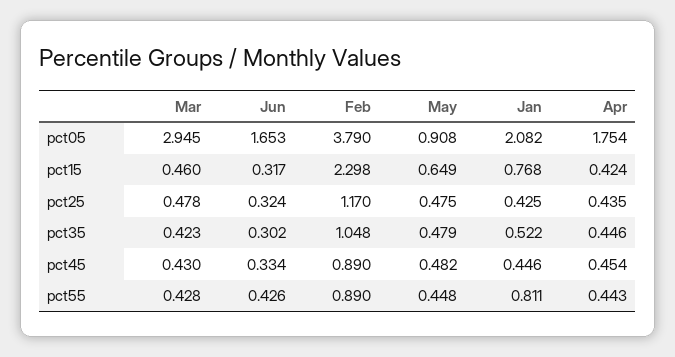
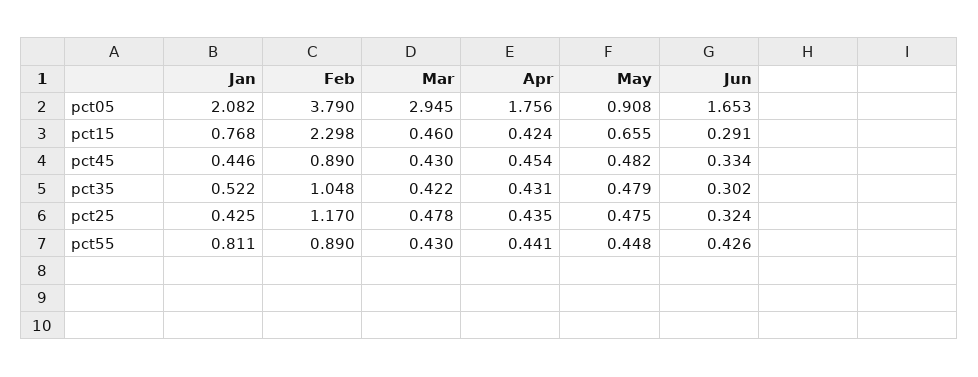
  {
    "Mar": {
      "pct05": 2.945,
      "pct15": 0.46,
      "pct25": 0.478,
-     "pct35": 0.423,
+     "pct35": 0.422,
      "pct45": 0.43,
-     "pct55": 0.428
+     "pct55": 0.43
    },
    "Jun": {
      "pct05": 1.653,
-     "pct15": 0.317,
+     "pct15": 0.291,
      "pct25": 0.324,
      "pct35": 0.302,
      "pct45": 0.334,
      "pct55": 0.426
    },
    "Feb": {
      "pct05": 3.79,
      "pct15": 2.298,
      "pct25": 1.17,
      "pct35": 1.048,
      "pct45": 0.89,
      "pct55": 0.89
    },
    "May": {
      "pct05": 0.908,
-     "pct15": 0.649,
+     "pct15": 0.655,
      "pct25": 0.475,
      "pct35": 0.479,
      "pct45": 0.482,
      "pct55": 0.448
    },
    "Jan": {
      "pct05": 2.082,
      "pct15": 0.768,
      "pct25": 0.425,
      "pct35": 0.522,
      "pct45": 0.446,
      "pct55": 0.811
    },
    "Apr": {
-     "pct05": 1.754,
+     "pct05": 1.756,
      "pct15": 0.424,
      "pct25": 0.435,
-     "pct35": 0.446,
+     "pct35": 0.431,
      "pct45": 0.454,
-     "pct55": 0.443
+     "pct55": 0.441
    }
  }

